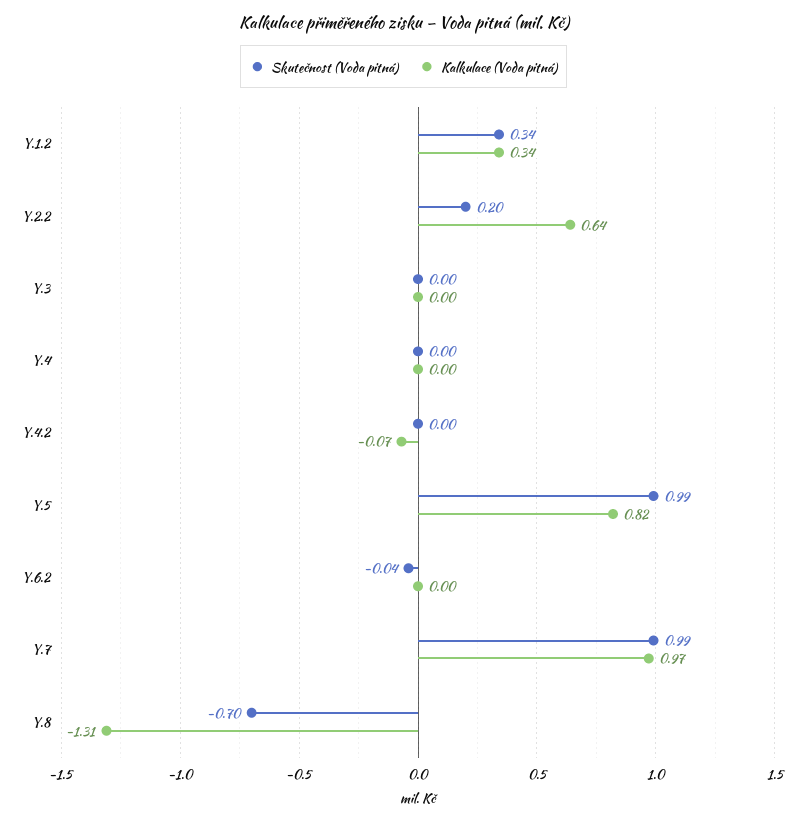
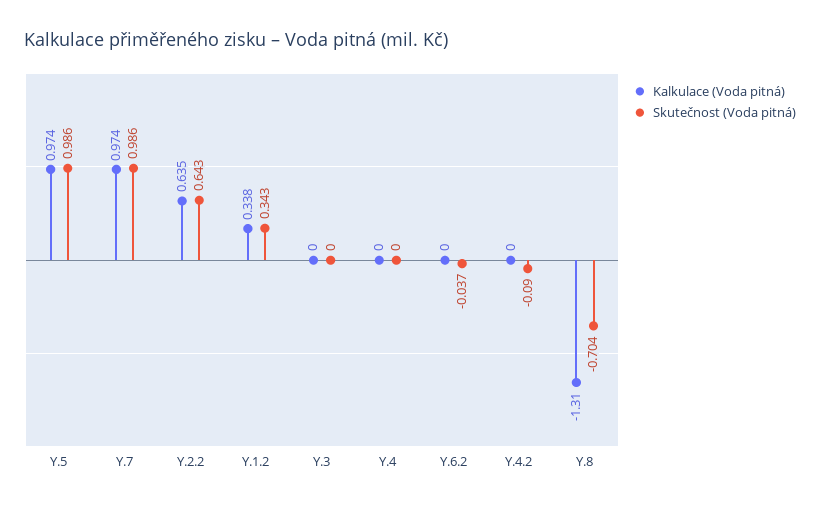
  {
    "Skutečnost (Voda pitná)": {
      "Y.1.2": 0.343,
-     "Y.2.2": 0.2,
+     "Y.2.2": 0.643,
      "Y.3": 0,
      "Y.4": 0,
-     "Y.4.2": 0,
+     "Y.4.2": -0.09,
      "Y.5": 0.986,
      "Y.6.2": -0.037,
      "Y.7": 0.986,
      "Y.8": -0.704
    },
    "Kalkulace (Voda pitná)": {
      "Y.1.2": 0.338,
      "Y.2.2": 0.635,
      "Y.3": 0,
      "Y.4": 0,
-     "Y.4.2": -0.07,
+     "Y.4.2": 0,
-     "Y.5": 0.82,
+     "Y.5": 0.974,
      "Y.6.2": 0,
      "Y.7": 0.974,
      "Y.8": -1.31
    }
  }

